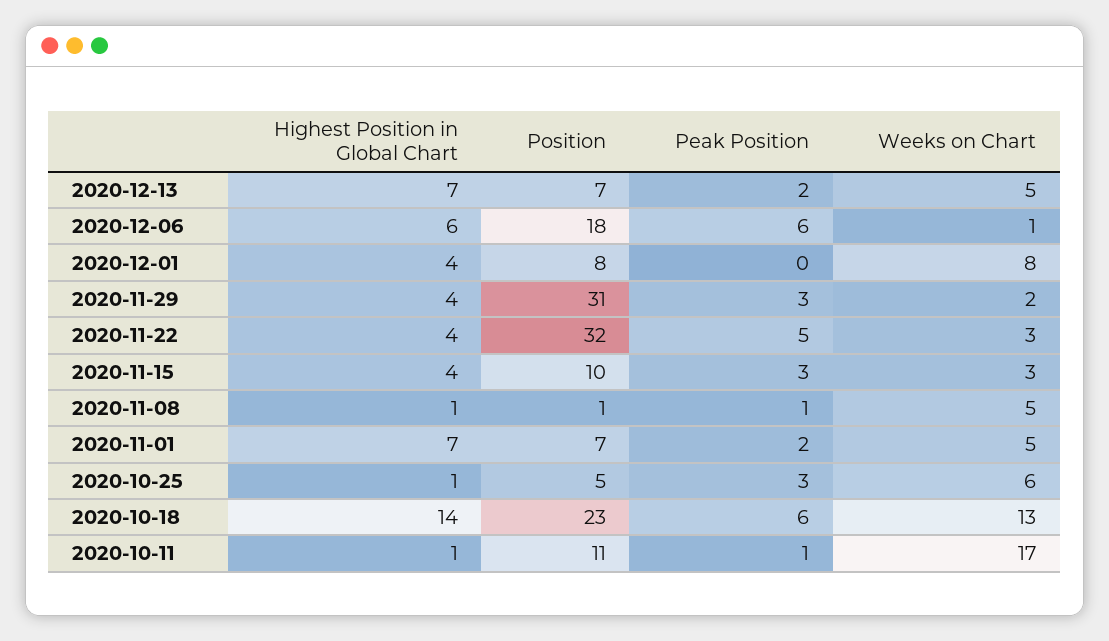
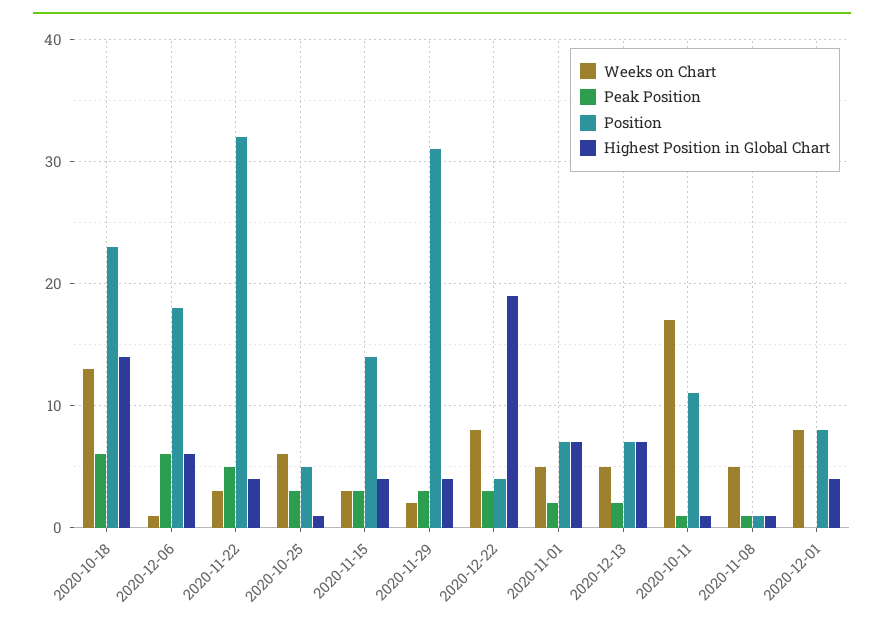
  {
    "Highest Position in Global Chart": {
      "2020-12-13": 7,
      "2020-12-06": 6,
      "2020-12-01": 4,
      "2020-11-29": 4,
      "2020-11-22": 4,
      "2020-11-15": 4,
      "2020-11-08": 1,
      "2020-11-01": 7,
      "2020-10-25": 1,
      "2020-10-18": 14,
-     "2020-10-11": 1
+     "2020-10-11": 1,
+     "2020-12-22": 19
    },
    "Position": {
      "2020-12-13": 7,
      "2020-12-06": 18,
      "2020-12-01": 8,
      "2020-11-29": 31,
      "2020-11-22": 32,
-     "2020-11-15": 10,
+     "2020-11-15": 14,
      "2020-11-08": 1,
      "2020-11-01": 7,
      "2020-10-25": 5,
      "2020-10-18": 23,
-     "2020-10-11": 11
+     "2020-10-11": 11,
+     "2020-12-22": 4
    },
    "Peak Position": {
      "2020-12-13": 2,
      "2020-12-06": 6,
      "2020-12-01": 0,
      "2020-11-29": 3,
      "2020-11-22": 5,
      "2020-11-15": 3,
      "2020-11-08": 1,
      "2020-11-01": 2,
      "2020-10-25": 3,
      "2020-10-18": 6,
-     "2020-10-11": 1
+     "2020-10-11": 1,
+     "2020-12-22": 3
    },
    "Weeks on Chart": {
      "2020-12-13": 5,
      "2020-12-06": 1,
      "2020-12-01": 8,
      "2020-11-29": 2,
      "2020-11-22": 3,
      "2020-11-15": 3,
      "2020-11-08": 5,
      "2020-11-01": 5,
      "2020-10-25": 6,
      "2020-10-18": 13,
-     "2020-10-11": 17
+     "2020-10-11": 17,
+     "2020-12-22": 8
    }
  }

